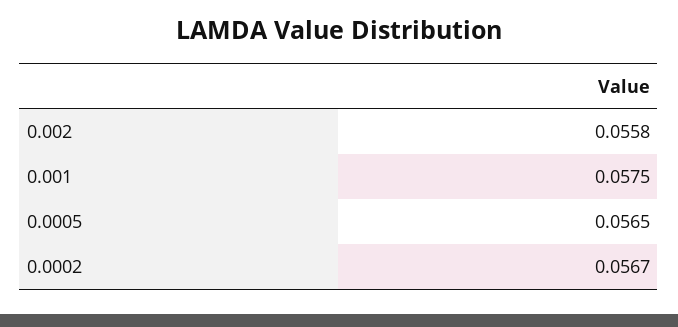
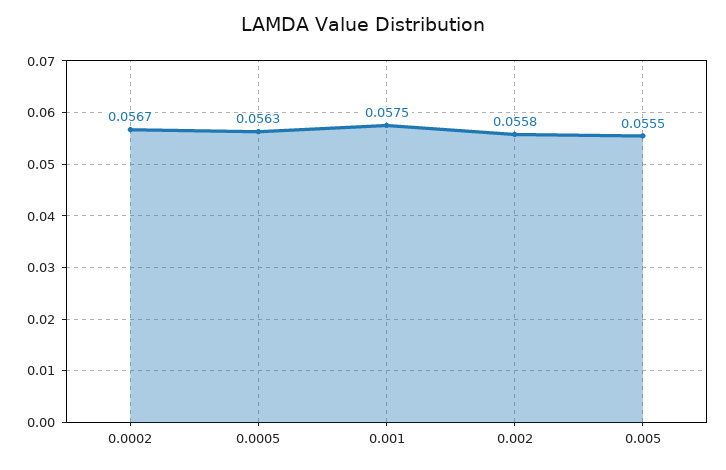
  {
    "0.002": 0.0558,
    "0.001": 0.0575,
-   "0.0005": 0.0565,
+   "0.0005": 0.0563,
-   "0.0002": 0.0567
+   "0.0002": 0.0567,
+   "0.005": 0.0555
  }

